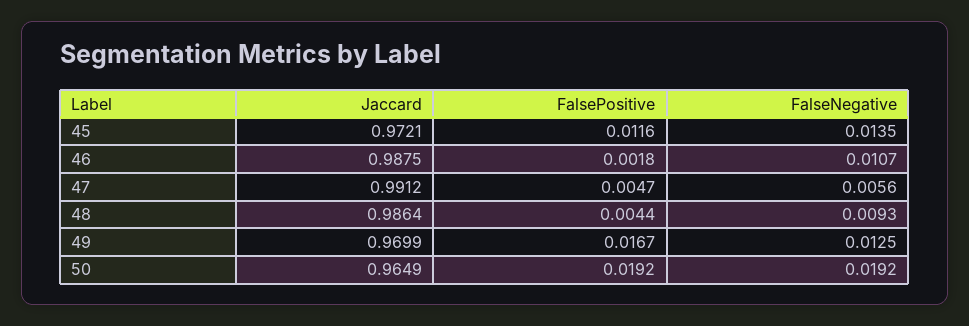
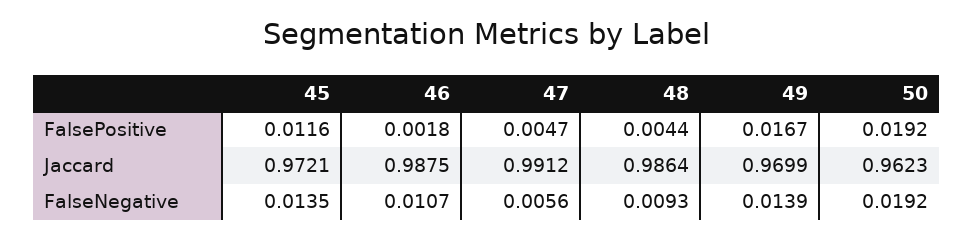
  {
    "Jaccard": {
      "45": 0.9721,
      "46": 0.9875,
      "47": 0.9912,
      "48": 0.9864,
      "49": 0.9699,
-     "50": 0.9649
+     "50": 0.9623
    },
    "FalsePositive": {
      "45": 0.0116,
      "46": 0.0018,
      "47": 0.0047,
      "48": 0.0044,
      "49": 0.0167,
      "50": 0.0192
    },
    "FalseNegative": {
      "45": 0.0135,
      "46": 0.0107,
      "47": 0.0056,
      "48": 0.0093,
-     "49": 0.0125,
+     "49": 0.0139,
      "50": 0.0192
    }
  }

